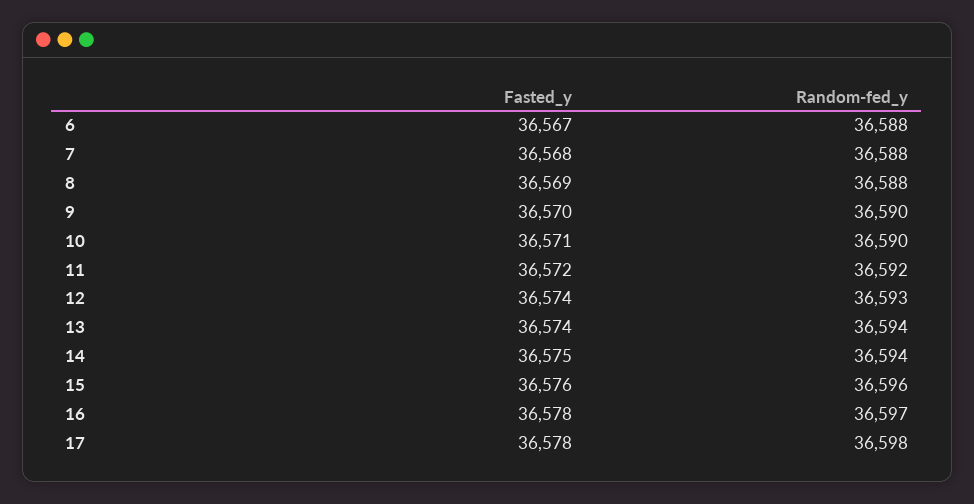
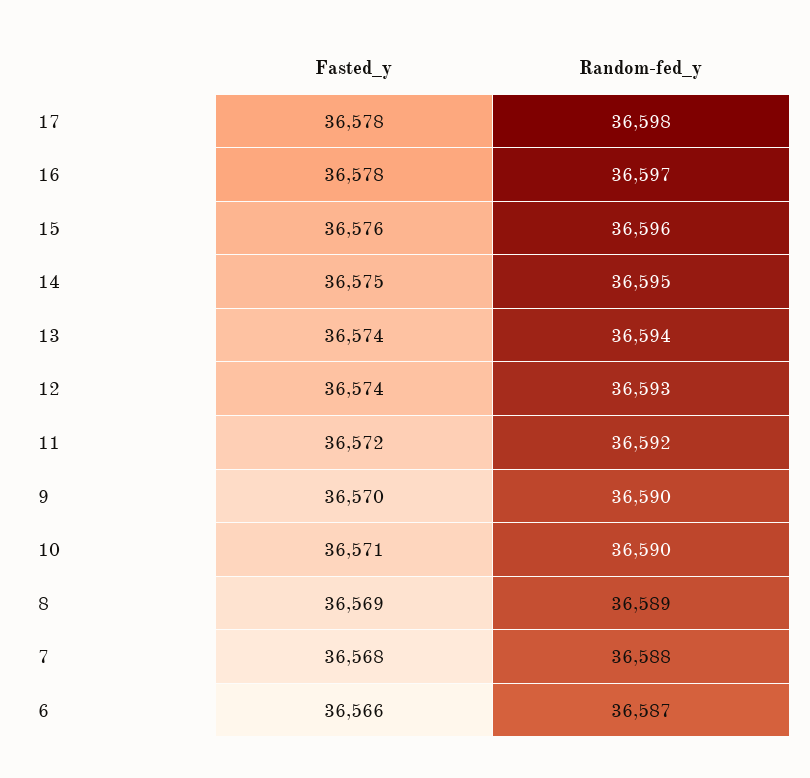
  {
    "Fasted_y": {
-     "6": 36567,
+     "6": 36566,
      "7": 36568,
      "8": 36569,
      "9": 36570,
      "10": 36571,
      "11": 36572,
      "12": 36574,
      "13": 36574,
      "14": 36575,
      "15": 36576,
      "16": 36578,
      "17": 36578
    },
    "Random-fed_y": {
-     "6": 36588,
+     "6": 36587,
      "7": 36588,
-     "8": 36588,
+     "8": 36589,
      "9": 36590,
      "10": 36590,
      "11": 36592,
      "12": 36593,
      "13": 36594,
-     "14": 36594,
+     "14": 36595,
      "15": 36596,
      "16": 36597,
      "17": 36598
    }
  }

